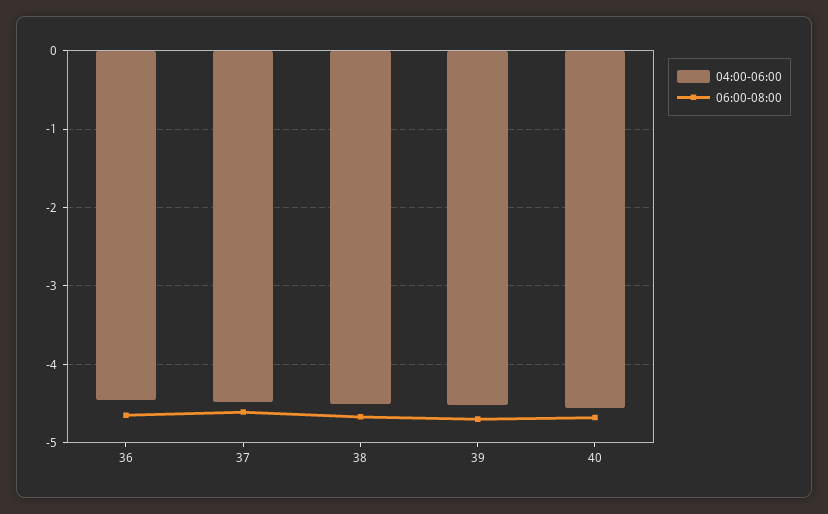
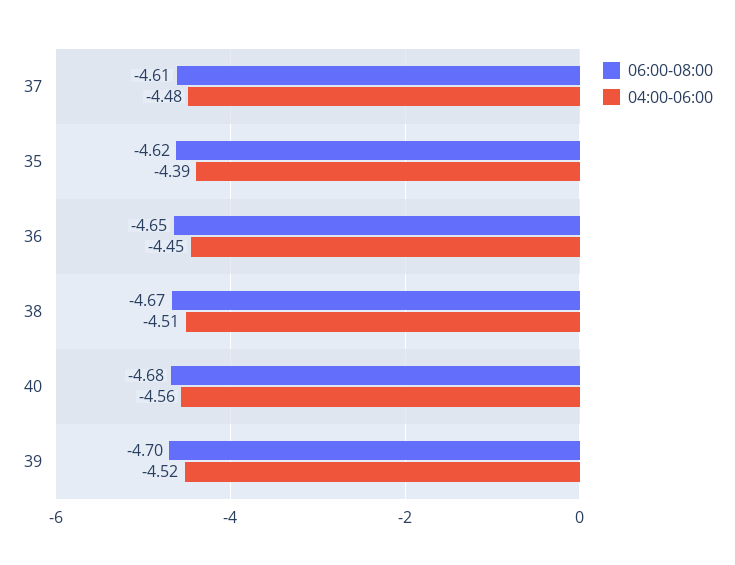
  {
    "04:00-06:00": {
      "36": -4.45,
      "37": -4.48,
      "38": -4.51,
      "39": -4.52,
-     "40": -4.56
+     "40": -4.56,
+     "35": -4.39
    },
    "06:00-08:00": {
      "36": -4.65,
      "37": -4.61,
      "38": -4.67,
      "39": -4.7,
-     "40": -4.68
+     "40": -4.68,
+     "35": -4.62
    }
  }

